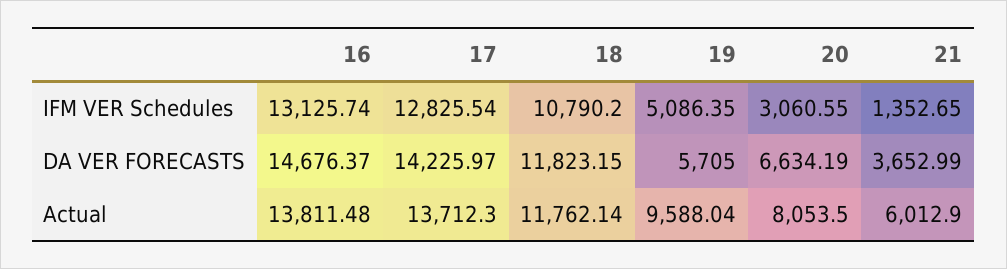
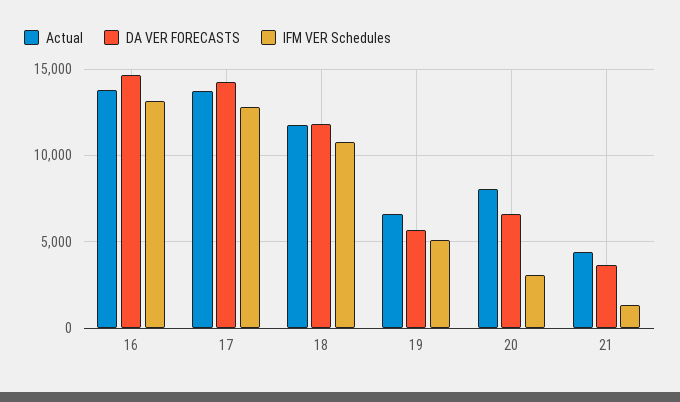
  {
    "IFM VER Schedules": {
      "16": 13125.74,
      "17": 12825.54,
      "18": 10790.2,
      "19": 5086.35,
      "20": 3060.55,
      "21": 1352.65
    },
    "DA VER FORECASTS": {
      "16": 14676.37,
      "17": 14225.97,
      "18": 11823.15,
      "19": 5705,
      "20": 6634.19,
      "21": 3652.99
    },
    "Actual": {
      "16": 13811.48,
      "17": 13712.3,
      "18": 11762.14,
-     "19": 9588.04,
+     "19": 6500,
      "20": 8053.5,
-     "21": 6012.9
+     "21": 4500
    }
  }

